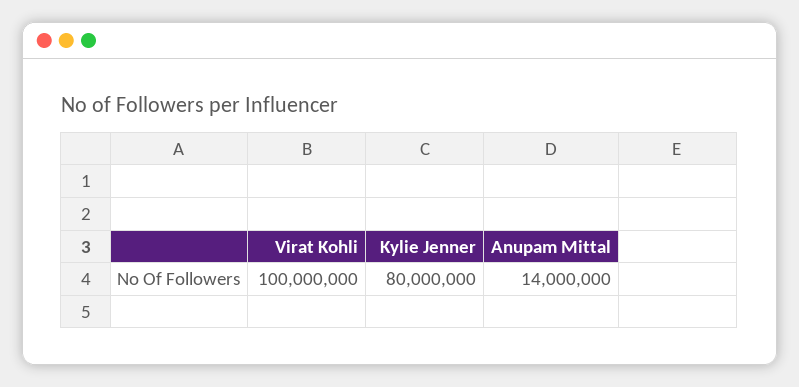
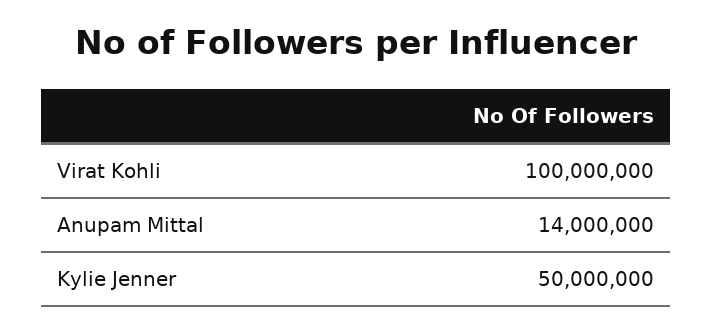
  {
    "Virat Kohli": 100000000,
-   "Kylie Jenner": 80000000,
+   "Kylie Jenner": 50000000,
    "Anupam Mittal": 14000000
  }

